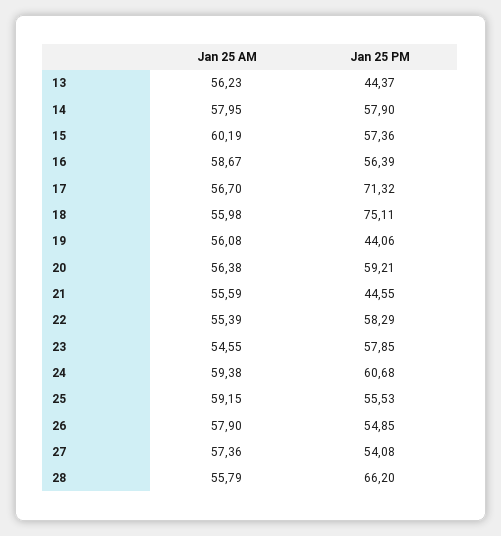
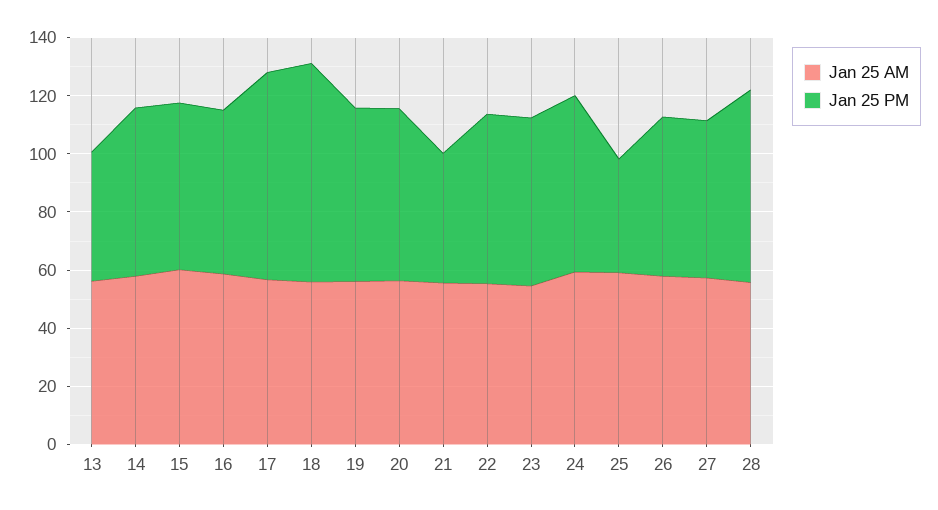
  {
    "Jan 25 AM": {
      "13": 56.23,
      "14": 57.95,
      "15": 60.19,
      "16": 58.67,
      "17": 56.7,
      "18": 55.98,
      "19": 56.08,
      "20": 56.38,
      "21": 55.59,
      "22": 55.39,
      "23": 54.55,
      "24": 59.38,
      "25": 59.15,
      "26": 57.9,
      "27": 57.36,
      "28": 55.79
    },
    "Jan 25 PM": {
      "13": 44.37,
      "14": 57.9,
      "15": 57.36,
      "16": 56.39,
      "17": 71.32,
      "18": 75.11,
-     "19": 44.06,
+     "19": 60,
      "20": 59.21,
      "21": 44.55,
      "22": 58.29,
      "23": 57.85,
      "24": 60.68,
-     "25": 55.53,
+     "25": 40,
      "26": 54.85,
      "27": 54.08,
      "28": 66.2
    }
  }

